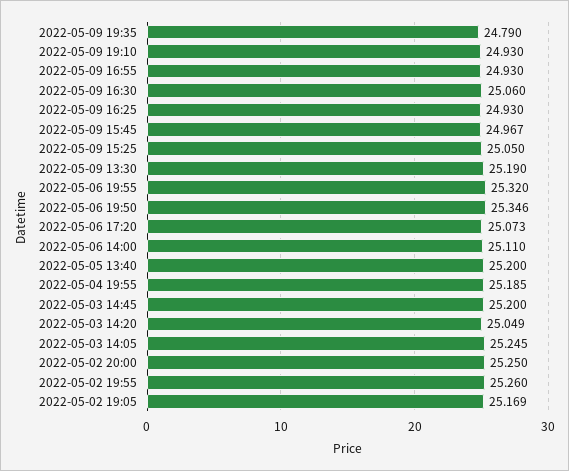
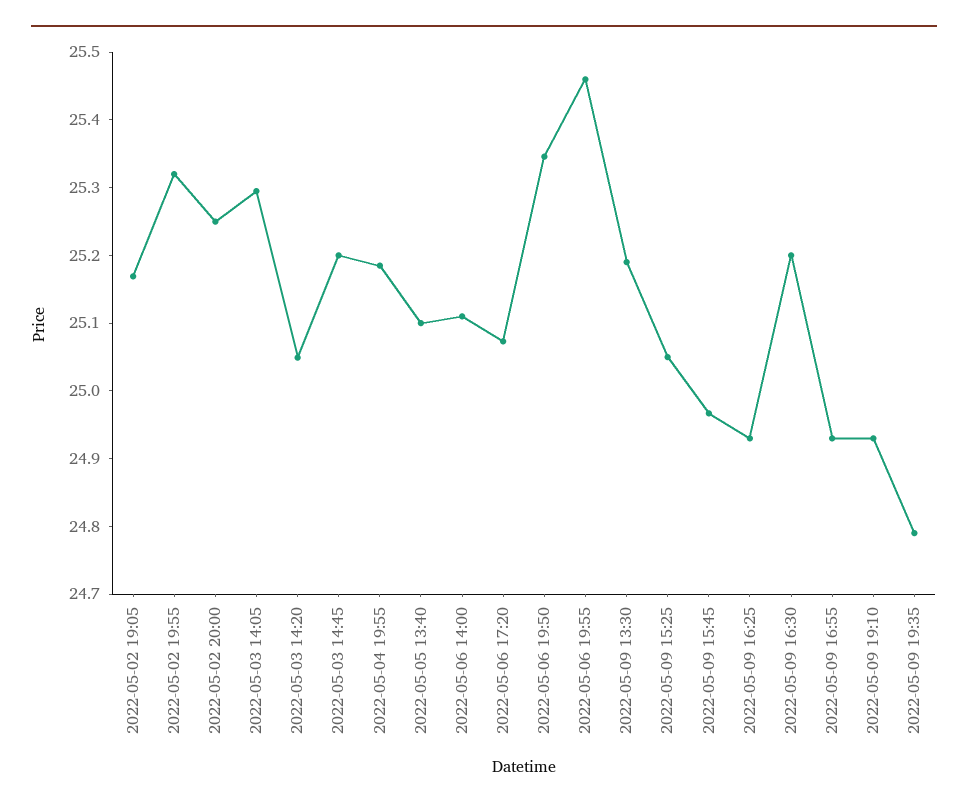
  {
    "2022-05-09 19:35": 24.79,
    "2022-05-09 19:10": 24.93,
    "2022-05-09 16:55": 24.93,
-   "2022-05-09 16:30": 25.06,
+   "2022-05-09 16:30": 25.2,
    "2022-05-09 16:25": 24.93,
    "2022-05-09 15:45": 24.967,
    "2022-05-09 15:25": 25.05,
    "2022-05-09 13:30": 25.19,
-   "2022-05-06 19:55": 25.32,
+   "2022-05-06 19:55": 25.46,
    "2022-05-06 19:50": 25.346,
    "2022-05-06 17:20": 25.073,
    "2022-05-06 14:00": 25.11,
-   "2022-05-05 13:40": 25.2,
+   "2022-05-05 13:40": 25.1,
    "2022-05-04 19:55": 25.185,
    "2022-05-03 14:45": 25.2,
    "2022-05-03 14:20": 25.049,
-   "2022-05-03 14:05": 25.245,
+   "2022-05-03 14:05": 25.3,
    "2022-05-02 20:00": 25.25,
-   "2022-05-02 19:55": 25.26,
+   "2022-05-02 19:55": 25.32,
    "2022-05-02 19:05": 25.169
  }

